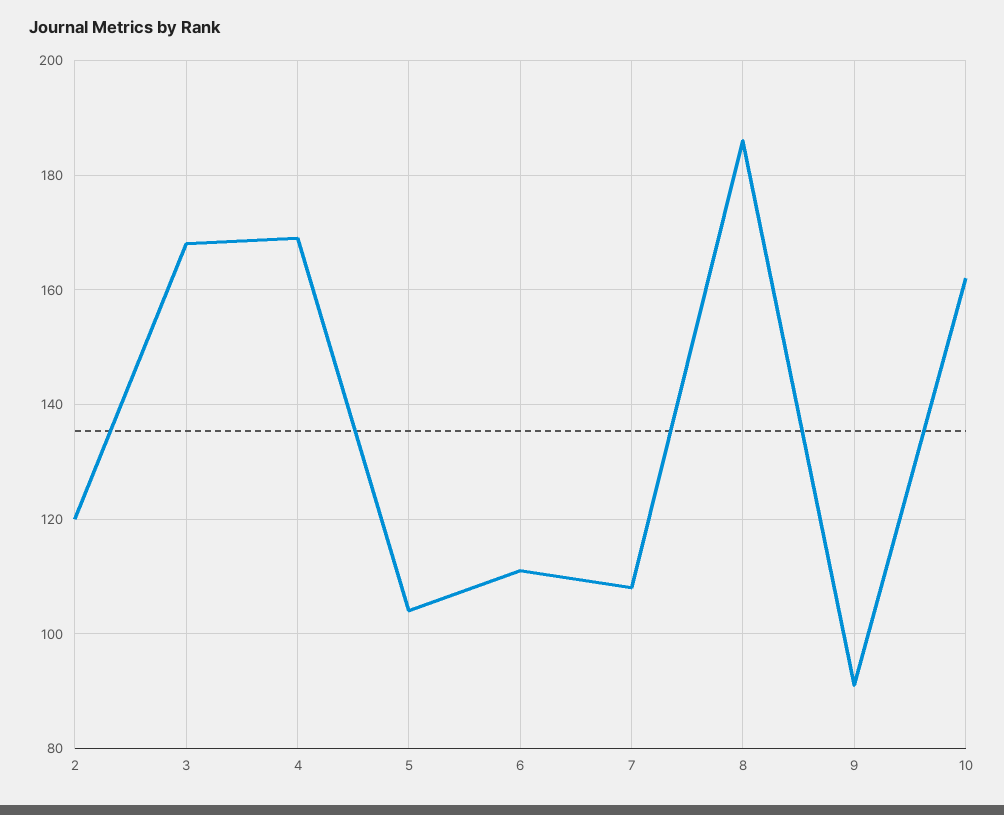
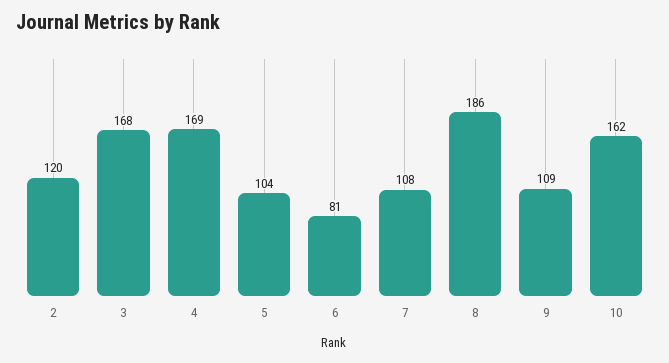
  {
    "2": 120,
    "3": 168,
    "4": 169,
    "5": 104,
-   "6": 110,
+   "6": 81,
    "7": 108,
    "8": 186,
-   "9": 90,
+   "9": 109,
    "10": 162
  }

